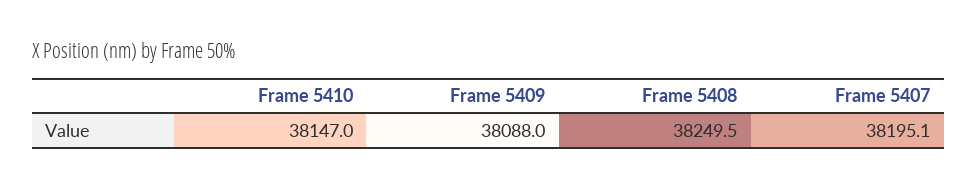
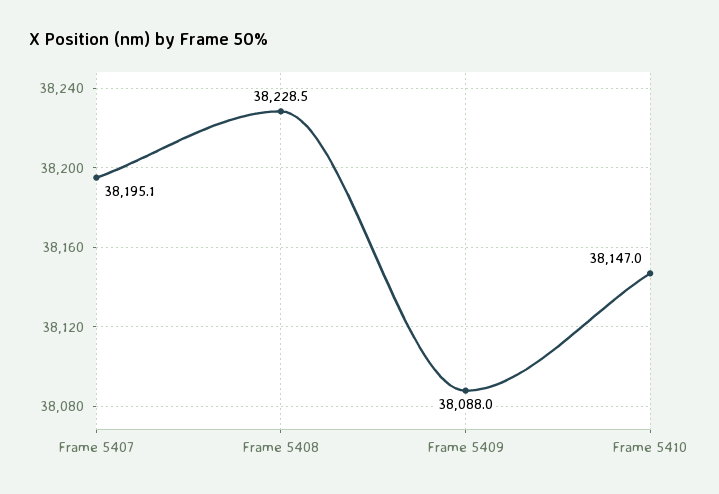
  {
    "Frame 5410": 38147,
    "Frame 5409": 38088,
-   "Frame 5408": 38249.5,
+   "Frame 5408": 38228.5,
    "Frame 5407": 38195.1
  }

